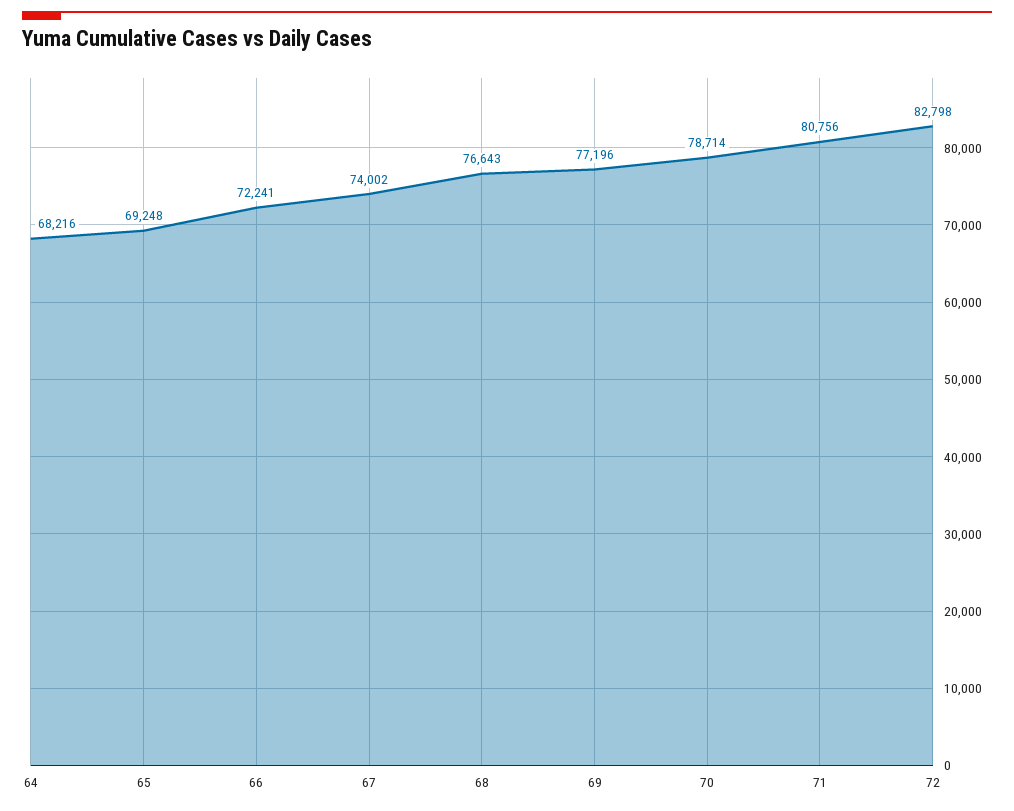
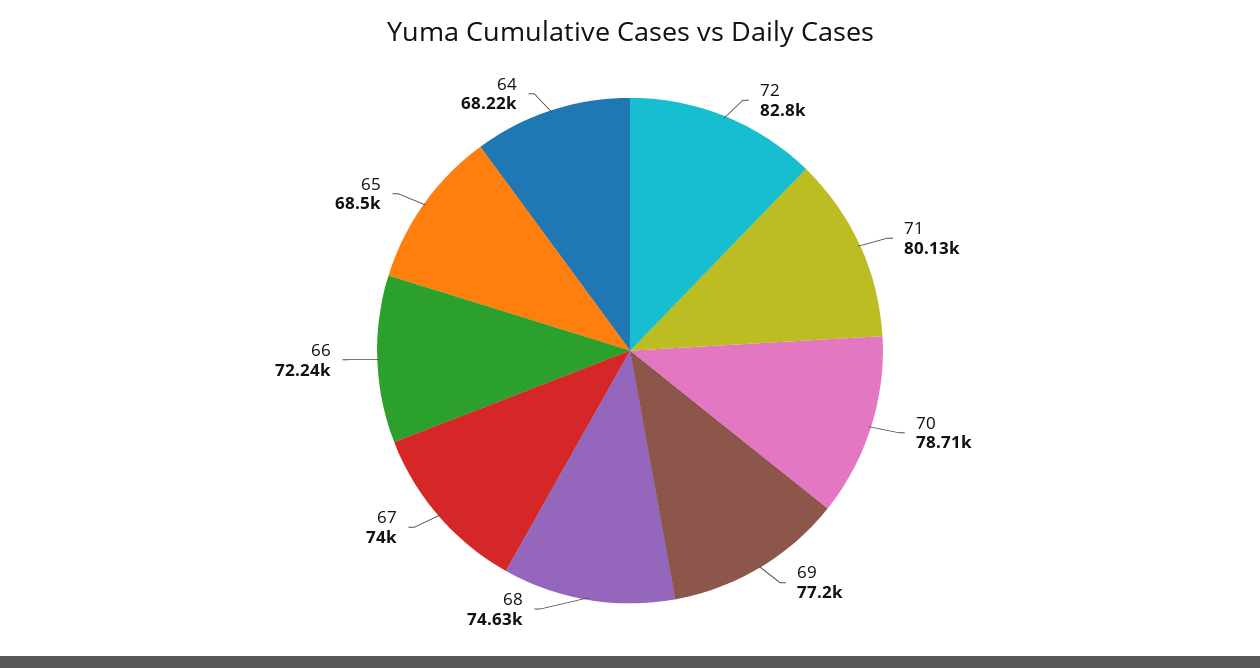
  {
    "64": 68216,
-   "65": 69248,
+   "65": 68500,
    "66": 72241,
    "67": 74002,
-   "68": 76643,
+   "68": 74630,
    "69": 77196,
    "70": 78714,
-   "71": 80756,
+   "71": 80130,
    "72": 82798
  }

